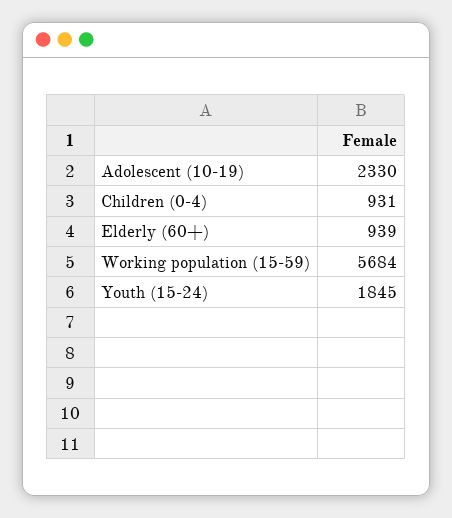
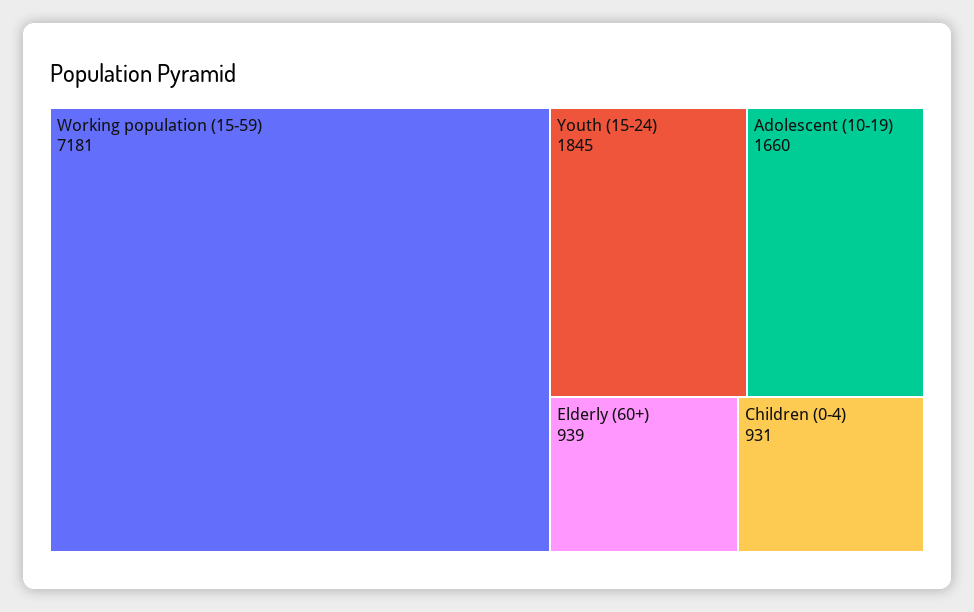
  {
-   "Adolescent (10-19)": 2330,
+   "Adolescent (10-19)": 1660,
    "Children (0-4)": 931,
    "Elderly (60+)": 939,
-   "Working population (15-59)": 5684,
+   "Working population (15-59)": 7181,
    "Youth (15-24)": 1845
  }

